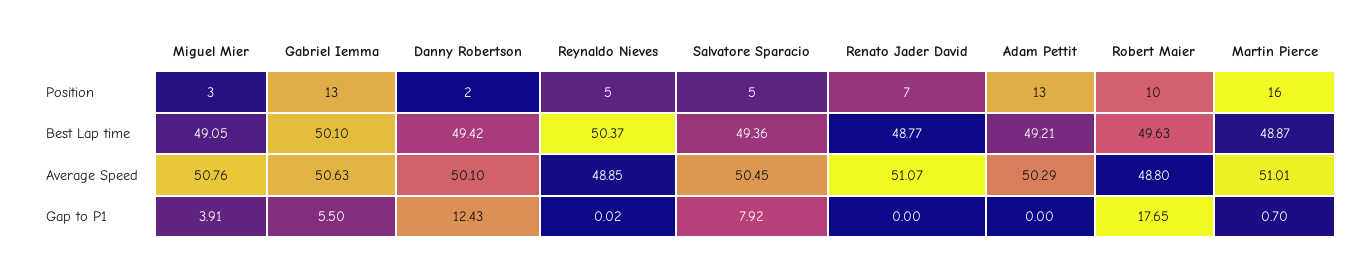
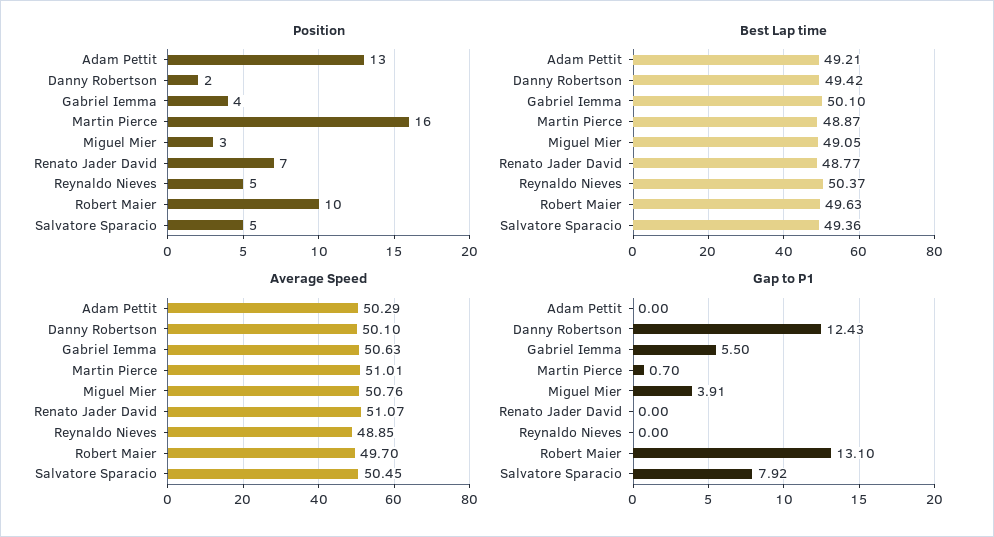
  {
    "Position": {
      "Miguel Mier": 3,
-     "Gabriel Iemma": 13,
+     "Gabriel Iemma": 4,
      "Danny Robertson": 2,
      "Reynaldo Nieves": 5,
      "Salvatore Sparacio": 5,
      "Renato Jader David": 7,
      "Adam Pettit": 13,
      "Robert Maier": 10,
      "Martin Pierce": 16
    },
    "Best Lap time": {
      "Miguel Mier": 49.05,
      "Gabriel Iemma": 50.1,
      "Danny Robertson": 49.42,
      "Reynaldo Nieves": 50.37,
      "Salvatore Sparacio": 49.36,
      "Renato Jader David": 48.77,
      "Adam Pettit": 49.21,
      "Robert Maier": 49.63,
      "Martin Pierce": 48.87
    },
    "Average Speed": {
      "Miguel Mier": 50.76,
      "Gabriel Iemma": 50.63,
      "Danny Robertson": 50.1,
      "Reynaldo Nieves": 48.85,
      "Salvatore Sparacio": 50.45,
      "Renato Jader David": 51.07,
      "Adam Pettit": 50.29,
-     "Robert Maier": 48.8,
+     "Robert Maier": 49.7,
      "Martin Pierce": 51.01
    },
    "Gap to P1": {
      "Miguel Mier": 3.91,
      "Gabriel Iemma": 5.5,
      "Danny Robertson": 12.43,
-     "Reynaldo Nieves": 0.02,
+     "Reynaldo Nieves": 0,
      "Salvatore Sparacio": 7.92,
      "Renato Jader David": 0,
      "Adam Pettit": 0,
-     "Robert Maier": 17.65,
+     "Robert Maier": 13.1,
      "Martin Pierce": 0.7
    }
  }

